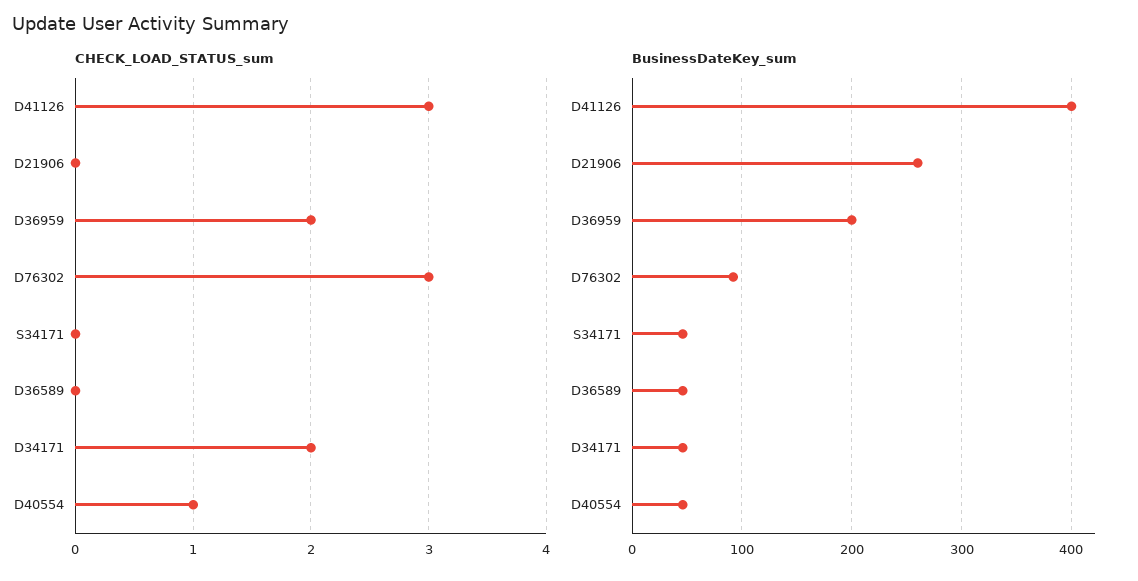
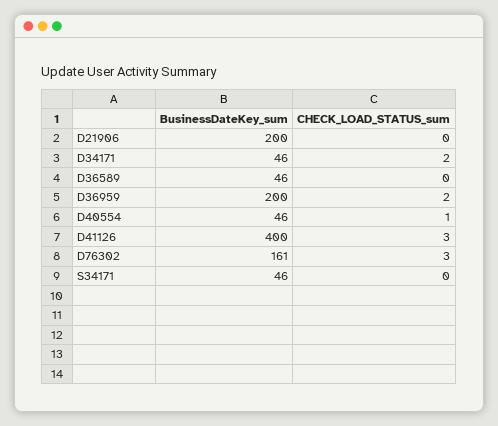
  {
    "CHECK_LOAD_STATUS_sum": {
      "D41126": 3,
      "D21906": 0,
      "D36959": 2,
      "D76302": 3,
      "S34171": 0,
      "D36589": 0,
      "D34171": 2,
      "D40554": 1
    },
    "BusinessDateKey_sum": {
      "D41126": 400,
-     "D21906": 260,
+     "D21906": 200,
      "D36959": 200,
-     "D76302": 90,
+     "D76302": 161,
      "S34171": 46,
      "D36589": 46,
      "D34171": 46,
      "D40554": 46
    }
  }

